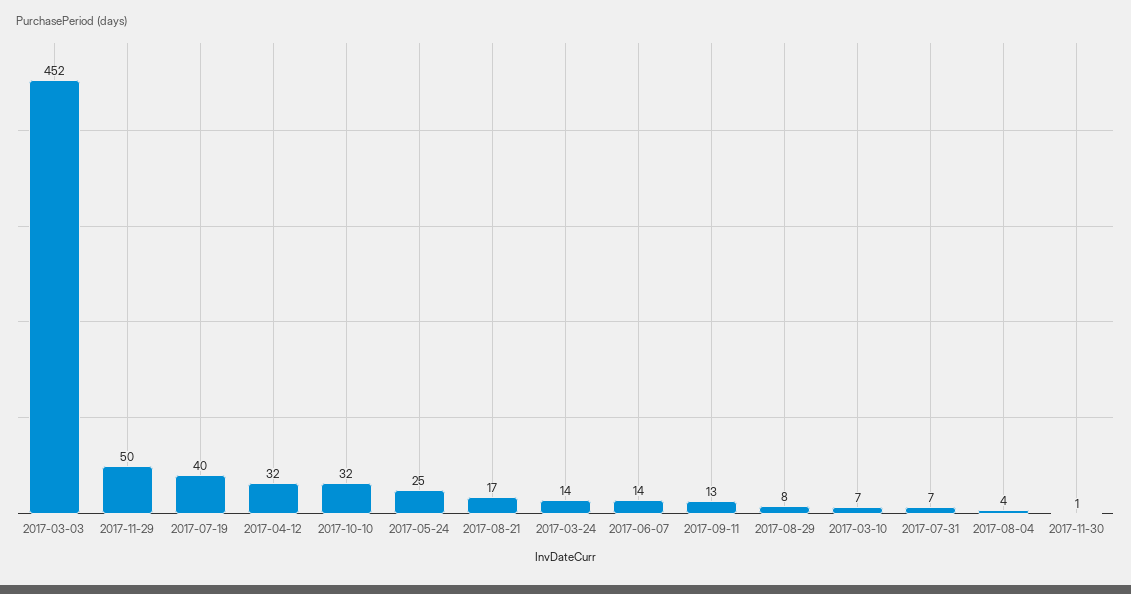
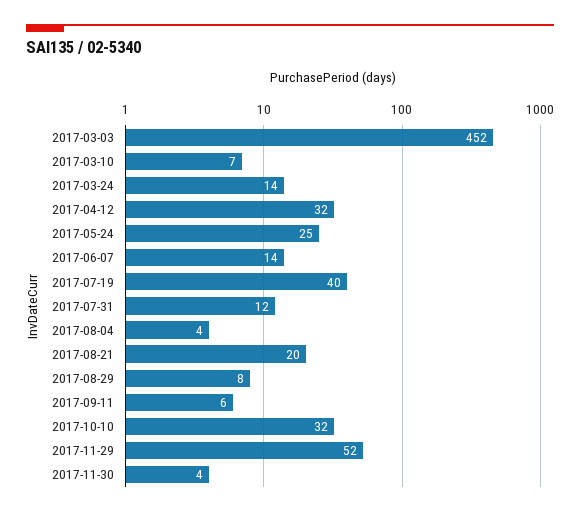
  {
    "2017-03-03": 452,
-   "2017-11-29": 50,
+   "2017-11-29": 52,
    "2017-07-19": 40,
    "2017-04-12": 32,
    "2017-10-10": 32,
    "2017-05-24": 25,
-   "2017-08-21": 17,
+   "2017-08-21": 20,
    "2017-03-24": 14,
    "2017-06-07": 14,
-   "2017-09-11": 13,
+   "2017-09-11": 6,
    "2017-08-29": 8,
    "2017-03-10": 7,
-   "2017-07-31": 7,
+   "2017-07-31": 12,
    "2017-08-04": 4,
-   "2017-11-30": 1
+   "2017-11-30": 4
  }

